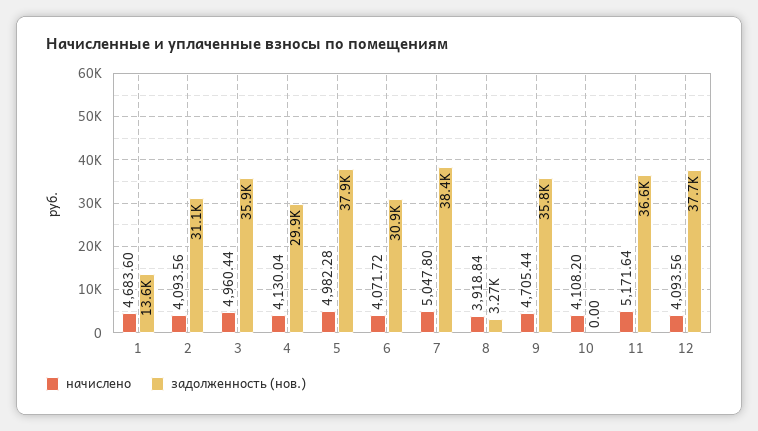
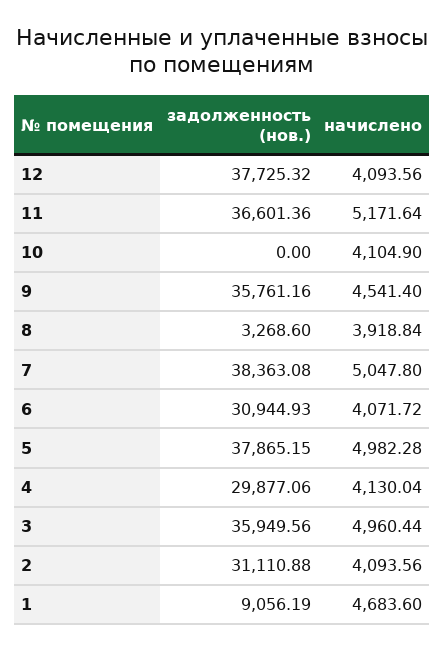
  {
    "начислено": {
      "1": 4683.6,
      "2": 4093.56,
      "3": 4960.44,
      "4": 4130.04,
      "5": 4982.28,
      "6": 4071.72,
      "7": 5047.8,
      "8": 3918.84,
-     "9": 4705.44,
+     "9": 4541.4,
-     "10": 4108.2,
+     "10": 4104.9,
      "11": 5171.64,
      "12": 4093.56
    },
    "задолженность (нов.)": {
-     "1": 13600,
+     "1": 9056.19,
      "2": 31110.88,
      "3": 35949.56,
      "4": 29877.06,
      "5": 37865.15,
      "6": 30944.93,
      "7": 38363.08,
      "8": 3268.6,
      "9": 35761.16,
      "10": 0,
      "11": 36601.36,
      "12": 37725.32
    }
  }

